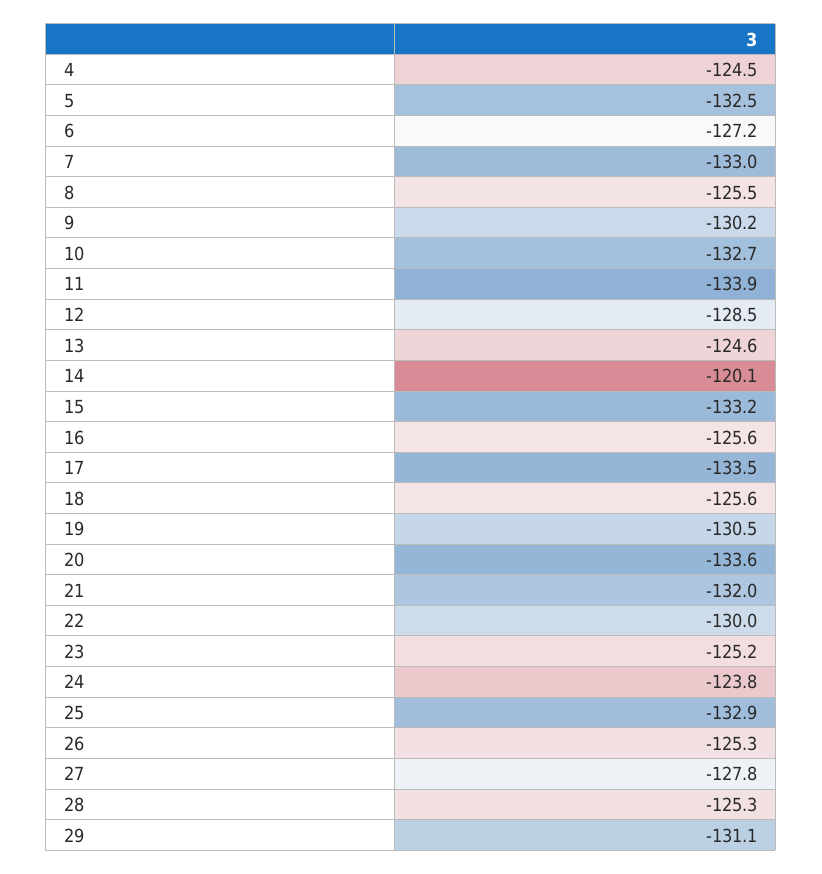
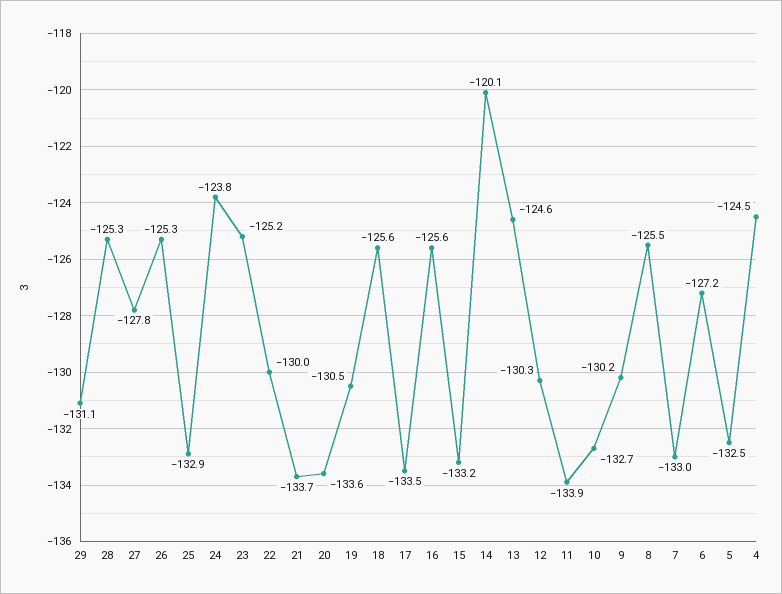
  {
    "4": -124.5,
    "5": -132.5,
    "6": -127.2,
    "7": -133,
    "8": -125.5,
    "9": -130.2,
    "10": -132.7,
    "11": -133.9,
-   "12": -128.5,
+   "12": -130.3,
    "13": -124.6,
    "14": -120.1,
    "15": -133.2,
    "16": -125.6,
    "17": -133.5,
    "18": -125.6,
    "19": -130.5,
    "20": -133.6,
-   "21": -132,
+   "21": -133.7,
    "22": -130,
    "23": -125.2,
    "24": -123.8,
    "25": -132.9,
    "26": -125.3,
    "27": -127.8,
    "28": -125.3,
    "29": -131.1
  }

